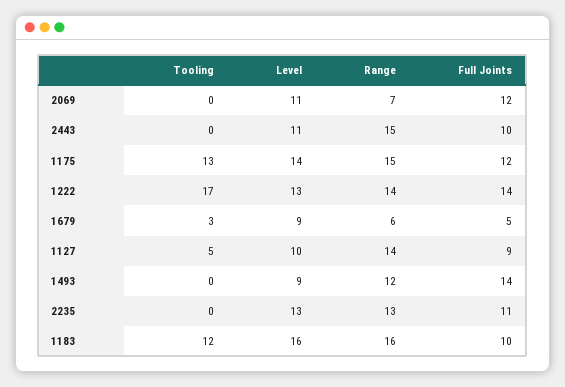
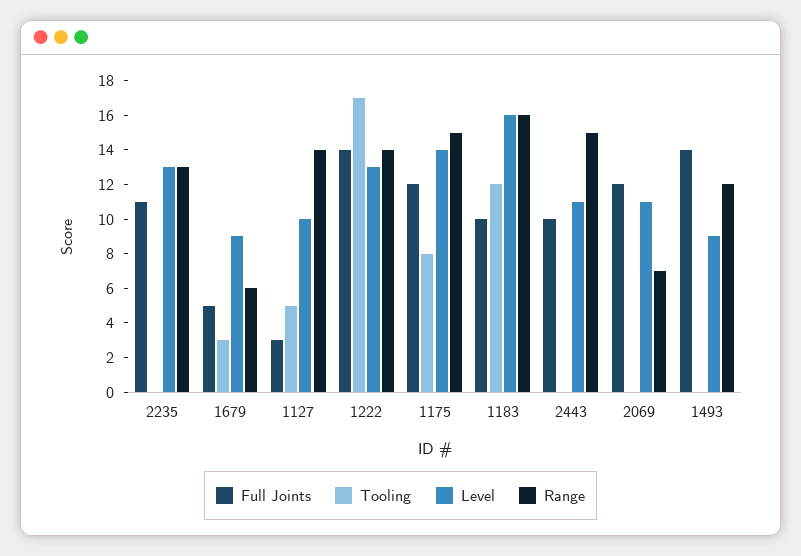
  {
    "Tooling": {
      "2069": 0,
      "2443": 0,
-     "1175": 13,
+     "1175": 8,
      "1222": 17,
      "1679": 3,
      "1127": 5,
      "1493": 0,
      "2235": 0,
      "1183": 12
    },
    "Level": {
      "2069": 11,
      "2443": 11,
      "1175": 14,
      "1222": 13,
      "1679": 9,
      "1127": 10,
      "1493": 9,
      "2235": 13,
      "1183": 16
    },
    "Range": {
      "2069": 7,
      "2443": 15,
      "1175": 15,
      "1222": 14,
      "1679": 6,
      "1127": 14,
      "1493": 12,
      "2235": 13,
      "1183": 16
    },
    "Full Joints": {
      "2069": 12,
      "2443": 10,
      "1175": 12,
      "1222": 14,
      "1679": 5,
-     "1127": 9,
+     "1127": 3,
      "1493": 14,
      "2235": 11,
      "1183": 10
    }
  }

